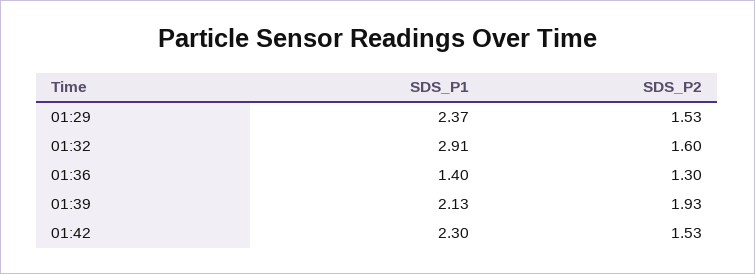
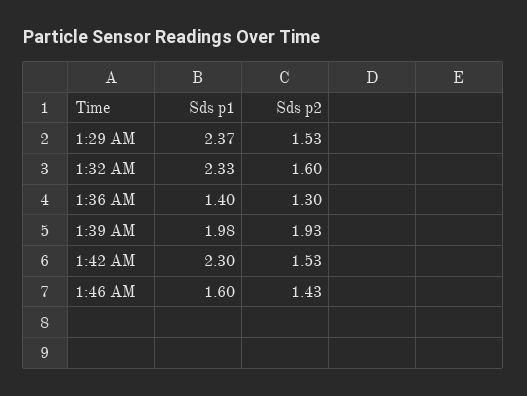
  {
    "SDS_P1": {
      "01:29": 2.37,
-     "01:32": 2.91,
+     "01:32": 2.33,
      "01:36": 1.4,
-     "01:39": 2.13,
+     "01:39": 1.98,
-     "01:42": 2.3
+     "01:42": 2.3,
+     "1:46 AM": 1.6
    },
    "SDS_P2": {
      "01:29": 1.53,
      "01:32": 1.6,
      "01:36": 1.3,
      "01:39": 1.93,
-     "01:42": 1.53
+     "01:42": 1.53,
+     "1:46 AM": 1.43
    }
  }

